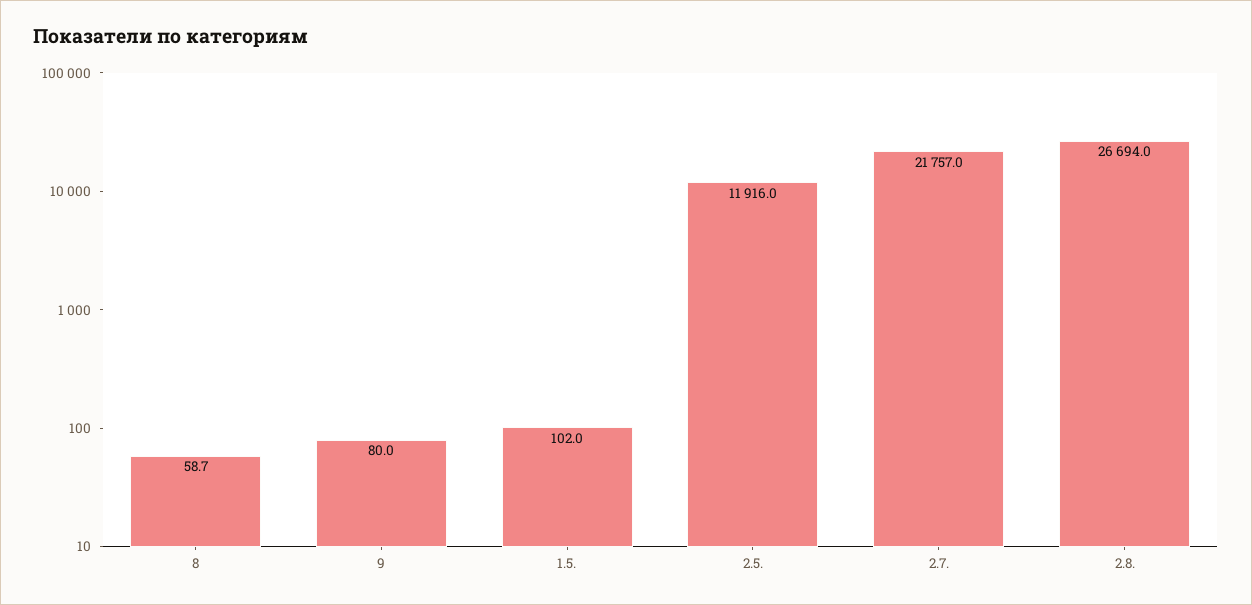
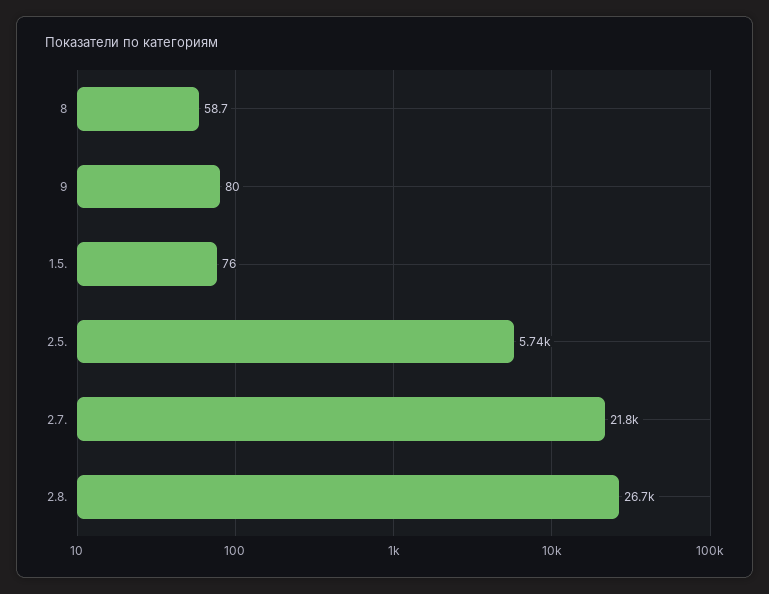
  {
    "8": 58.7,
    "9": 80,
-   "1.5.": 102,
+   "1.5.": 76,
-   "2.5.": 11916,
+   "2.5.": 5740,
    "2.7.": 21757,
    "2.8.": 26694
  }

